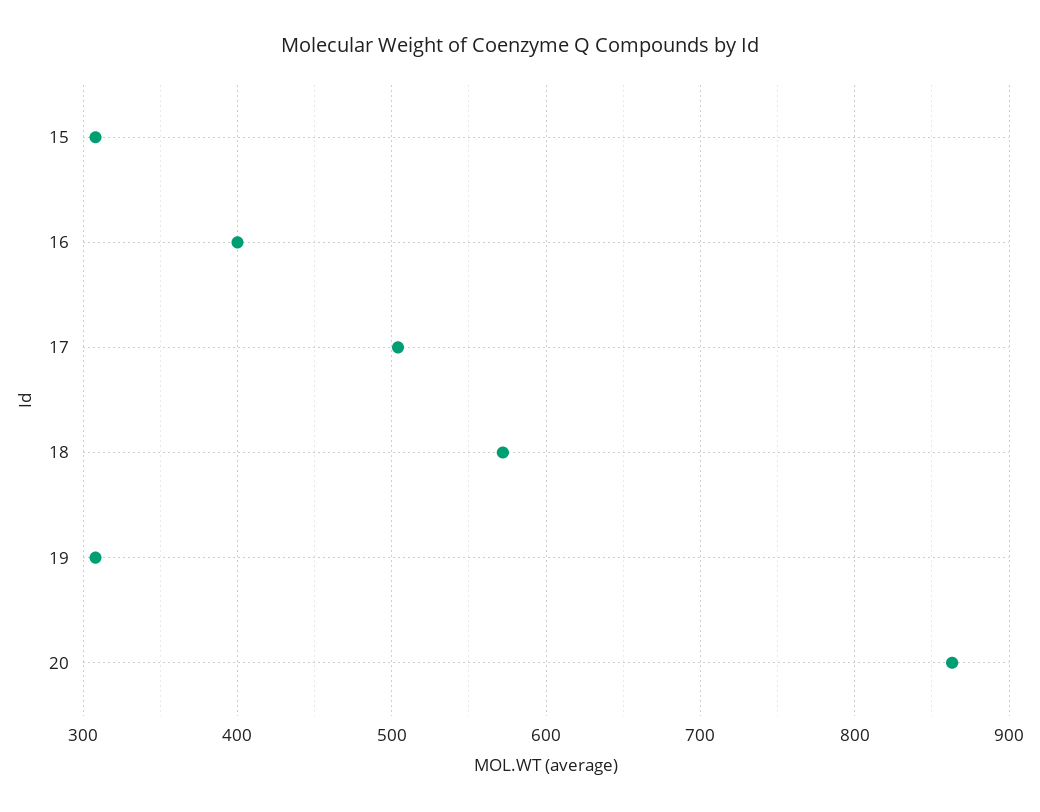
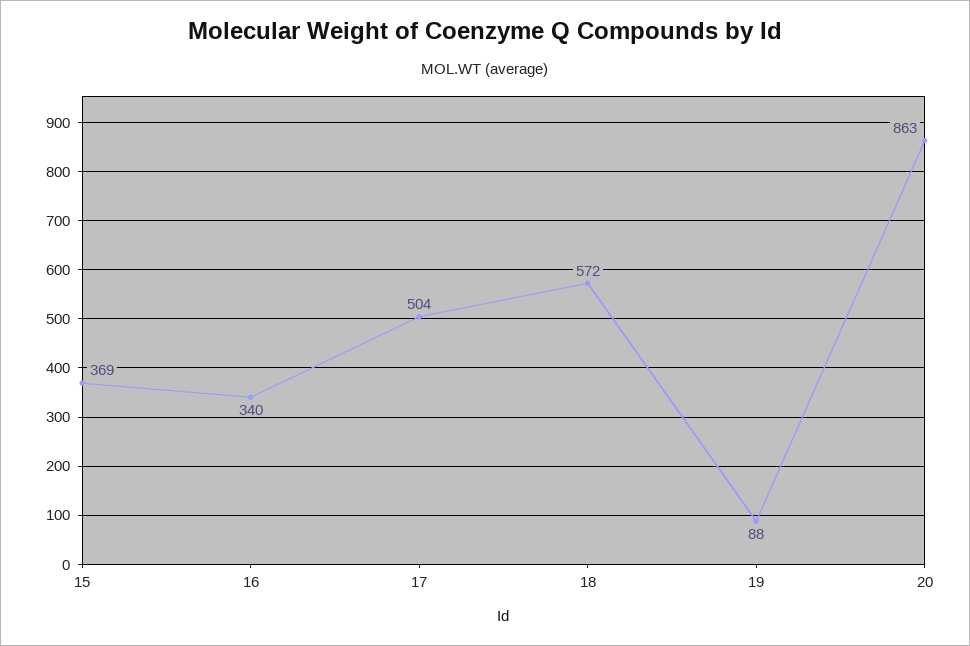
  {
-   "15": 310,
+   "15": 369,
-   "16": 400,
+   "16": 340,
    "17": 504,
    "18": 572,
-   "19": 310,
+   "19": 88,
    "20": 863
  }

